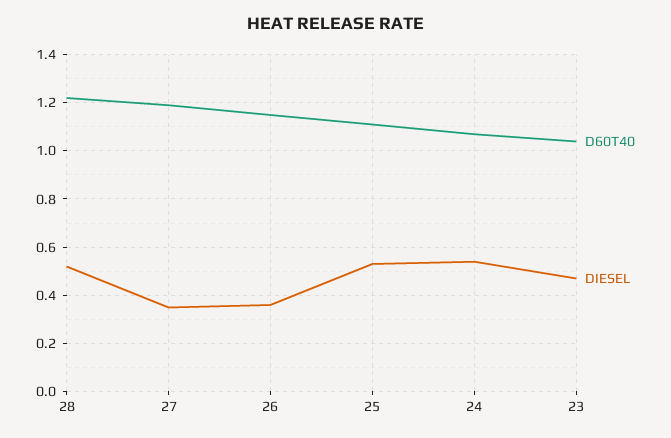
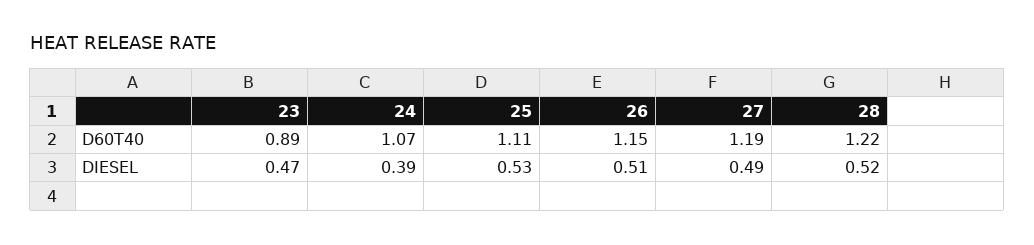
  {
    "D60T40": {
      "28": 1.22,
      "27": 1.19,
      "26": 1.15,
      "25": 1.11,
      "24": 1.07,
-     "23": 1.05
+     "23": 0.89
    },
    "DIESEL": {
      "28": 0.52,
-     "27": 0.35,
+     "27": 0.49,
-     "26": 0.35,
+     "26": 0.51,
      "25": 0.53,
-     "24": 0.55,
+     "24": 0.39,
      "23": 0.47
    }
  }

